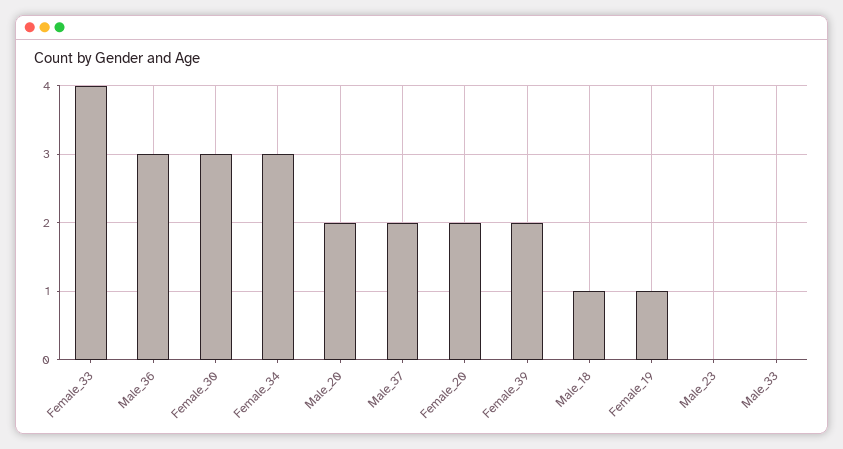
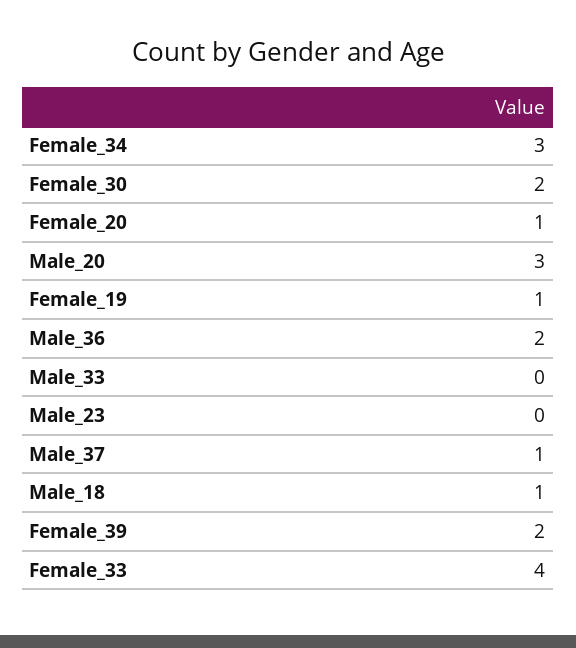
  {
    "Female_33": 4,
-   "Male_36": 3,
+   "Male_36": 2,
-   "Female_30": 3,
+   "Female_30": 2,
    "Female_34": 3,
-   "Male_20": 2,
+   "Male_20": 3,
-   "Male_37": 2,
+   "Male_37": 1,
-   "Female_20": 2,
+   "Female_20": 1,
    "Female_39": 2,
    "Male_18": 1,
    "Female_19": 1,
    "Male_23": 0,
    "Male_33": 0
  }

